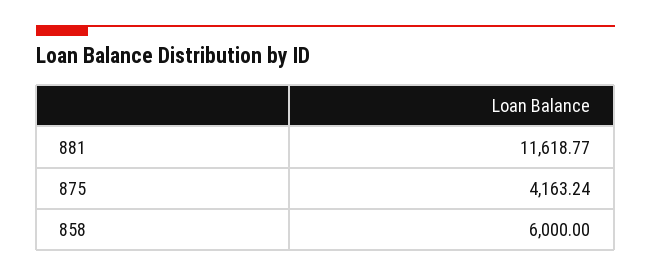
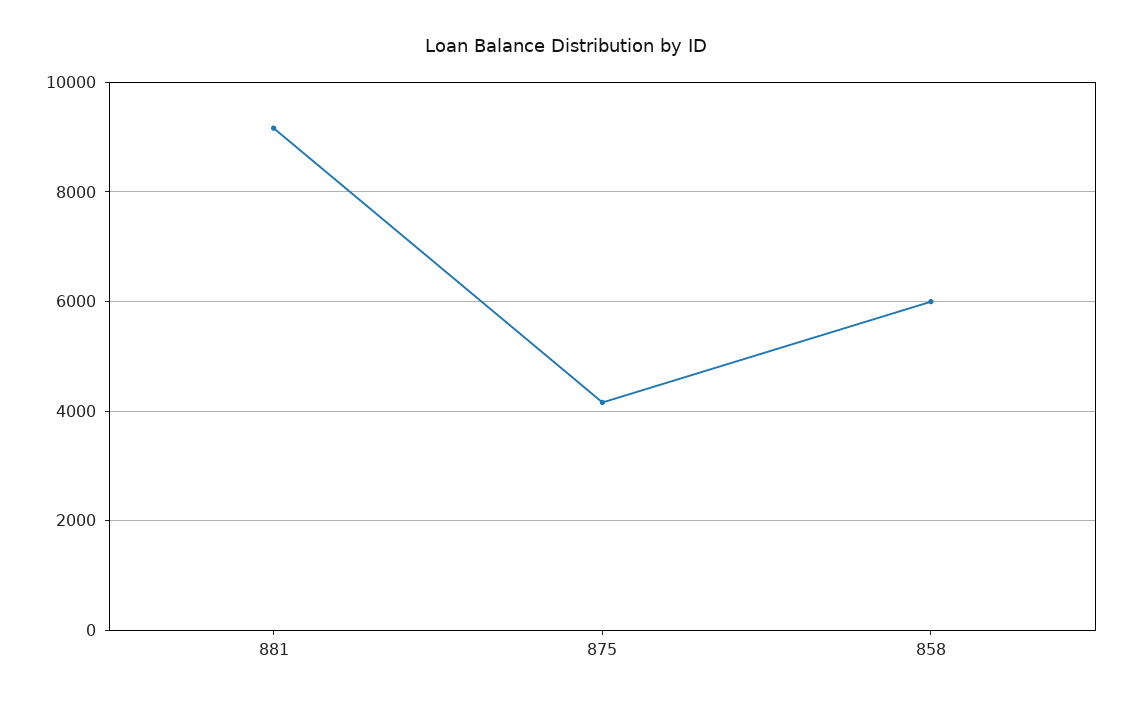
  {
-   "881": 11618.77,
+   "881": 9200,
    "875": 4163.24,
    "858": 6000
  }

